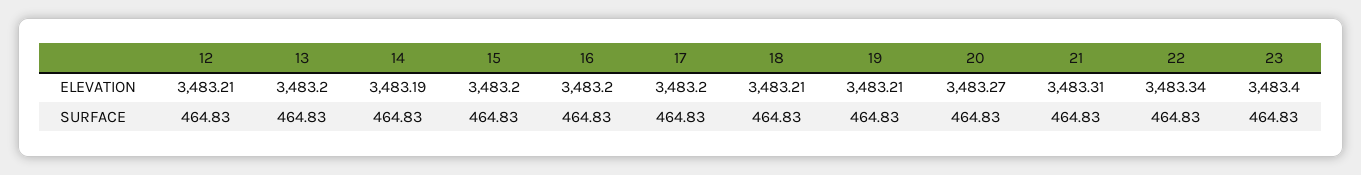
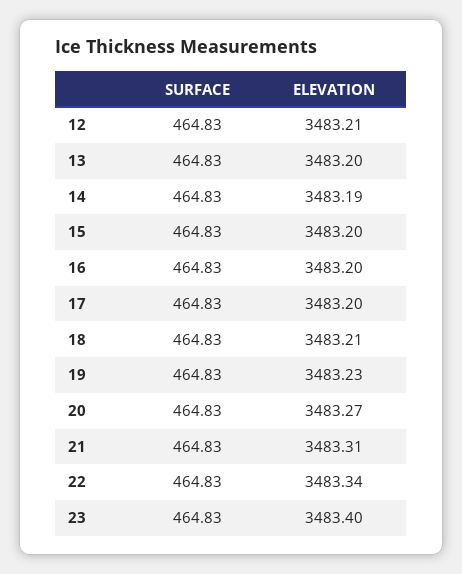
  {
    "12": {
      "ELEVATION": 3483.21,
      "SURFACE": 464.83
    },
    "13": {
      "ELEVATION": 3483.2,
      "SURFACE": 464.83
    },
    "14": {
      "ELEVATION": 3483.19,
      "SURFACE": 464.83
    },
    "15": {
      "ELEVATION": 3483.2,
      "SURFACE": 464.83
    },
    "16": {
      "ELEVATION": 3483.2,
      "SURFACE": 464.83
    },
    "17": {
      "ELEVATION": 3483.2,
      "SURFACE": 464.83
    },
    "18": {
      "ELEVATION": 3483.21,
      "SURFACE": 464.83
    },
    "19": {
-     "ELEVATION": 3483.21,
+     "ELEVATION": 3483.23,
      "SURFACE": 464.83
    },
    "20": {
      "ELEVATION": 3483.27,
      "SURFACE": 464.83
    },
    "21": {
      "ELEVATION": 3483.31,
      "SURFACE": 464.83
    },
    "22": {
      "ELEVATION": 3483.34,
      "SURFACE": 464.83
    },
    "23": {
      "ELEVATION": 3483.4,
      "SURFACE": 464.83
    }
  }

